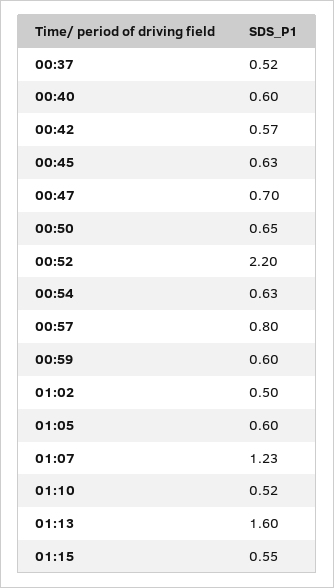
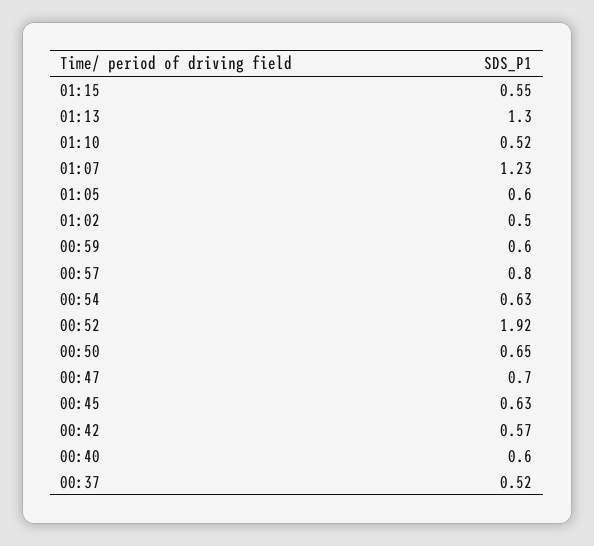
  {
    "00:37": 0.52,
    "00:40": 0.6,
    "00:42": 0.57,
    "00:45": 0.63,
    "00:47": 0.7,
    "00:50": 0.65,
-   "00:52": 2.2,
+   "00:52": 1.92,
    "00:54": 0.63,
    "00:57": 0.8,
    "00:59": 0.6,
    "01:02": 0.5,
    "01:05": 0.6,
    "01:07": 1.23,
    "01:10": 0.52,
-   "01:13": 1.6,
+   "01:13": 1.3,
    "01:15": 0.55
  }

